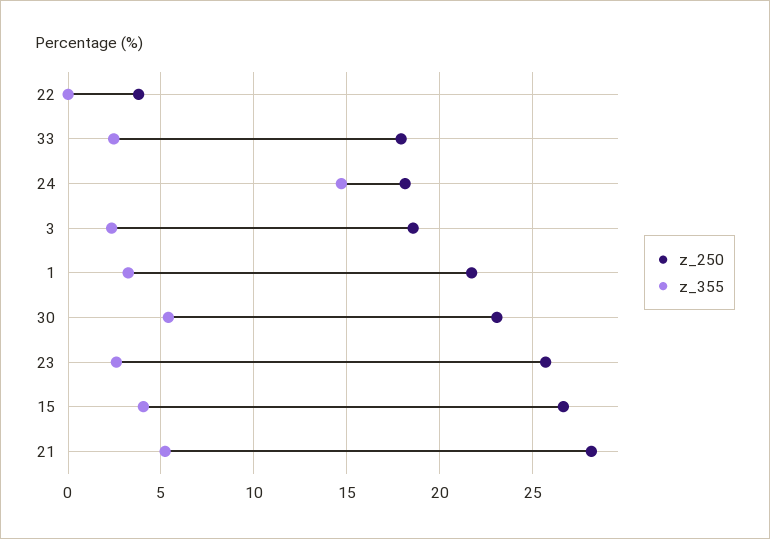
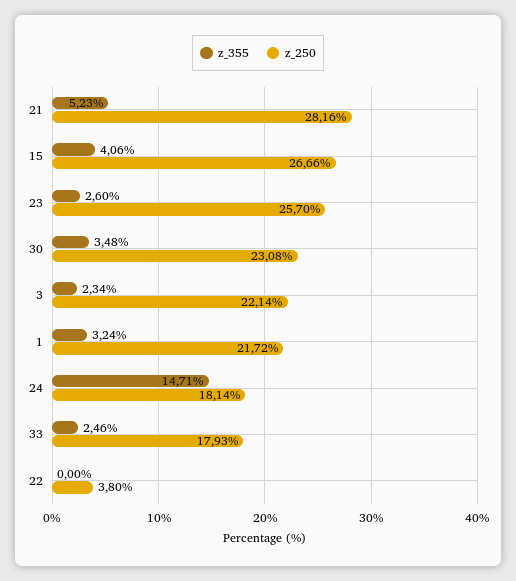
  {
    "z_250": {
      "22": 3.8,
      "33": 17.93,
      "24": 18.14,
-     "3": 18.5,
+     "3": 22.14,
      "1": 21.72,
      "30": 23.08,
      "23": 25.7,
      "15": 26.66,
      "21": 28.16
    },
    "z_355": {
      "22": 0,
      "33": 2.46,
      "24": 14.71,
      "3": 2.34,
      "1": 3.24,
-     "30": 5.5,
+     "30": 3.48,
      "23": 2.6,
      "15": 4.06,
      "21": 5.23
    }
  }

